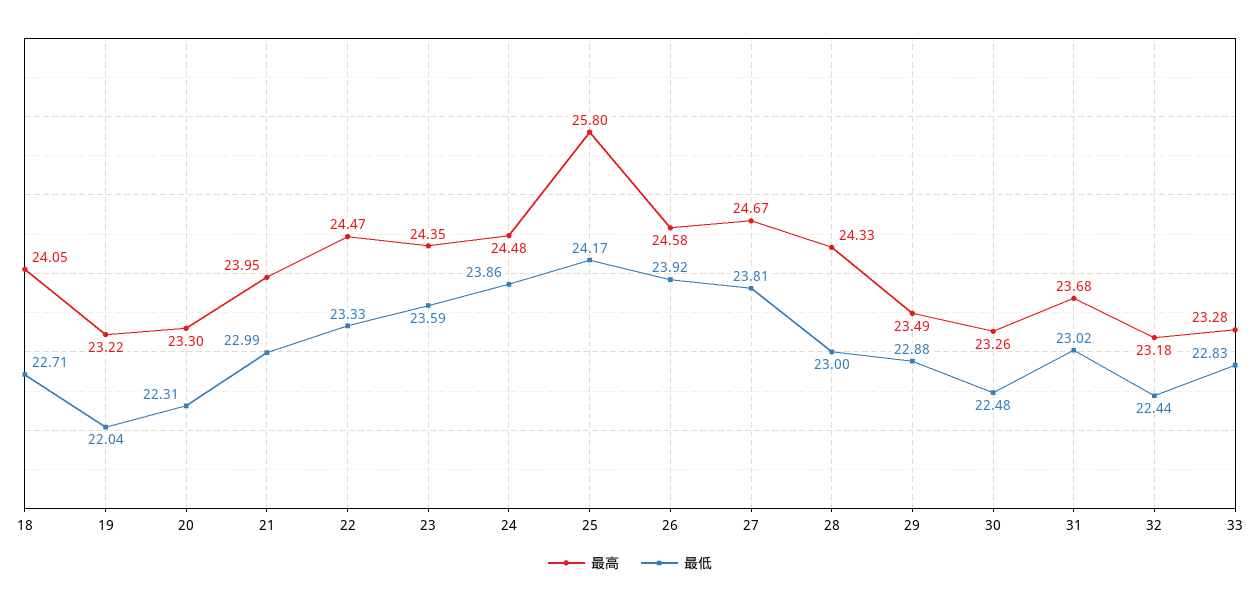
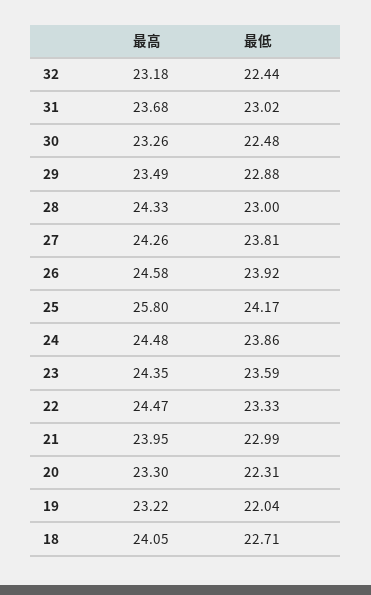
  {
    "最高": {
      "18": 24.05,
      "19": 23.22,
      "20": 23.3,
      "21": 23.95,
      "22": 24.47,
      "23": 24.35,
      "24": 24.48,
      "25": 25.8,
      "26": 24.58,
-     "27": 24.67,
+     "27": 24.26,
      "28": 24.33,
      "29": 23.49,
      "30": 23.26,
      "31": 23.68,
-     "32": 23.18,
+     "32": 23.18
-     "33": 23.28
    },
    "最低": {
      "18": 22.71,
      "19": 22.04,
      "20": 22.31,
      "21": 22.99,
      "22": 23.33,
      "23": 23.59,
      "24": 23.86,
      "25": 24.17,
      "26": 23.92,
      "27": 23.81,
      "28": 23,
      "29": 22.88,
      "30": 22.48,
      "31": 23.02,
-     "32": 22.44,
+     "32": 22.44
-     "33": 22.83
    }
  }

